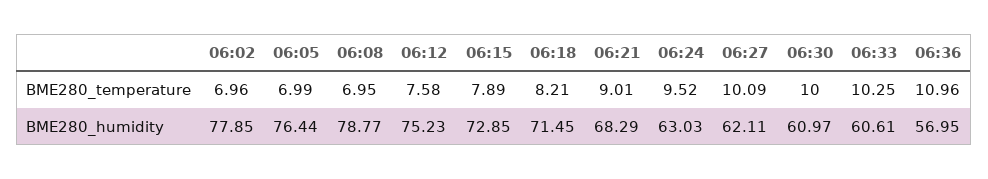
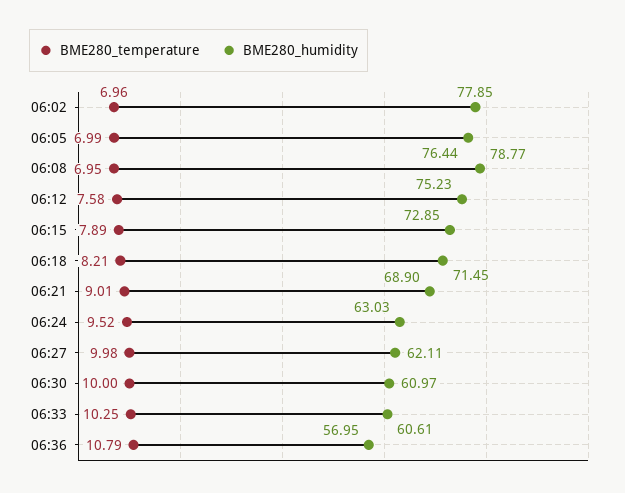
  {
    "BME280_temperature": {
      "06:02": 6.96,
      "06:05": 6.99,
      "06:08": 6.95,
      "06:12": 7.58,
      "06:15": 7.89,
      "06:18": 8.21,
      "06:21": 9.01,
      "06:24": 9.52,
-     "06:27": 10.09,
+     "06:27": 9.98,
      "06:30": 10,
      "06:33": 10.25,
-     "06:36": 10.96
+     "06:36": 10.79
    },
    "BME280_humidity": {
      "06:02": 77.85,
      "06:05": 76.44,
      "06:08": 78.77,
      "06:12": 75.23,
      "06:15": 72.85,
      "06:18": 71.45,
-     "06:21": 68.29,
+     "06:21": 68.9,
      "06:24": 63.03,
      "06:27": 62.11,
      "06:30": 60.97,
      "06:33": 60.61,
      "06:36": 56.95
    }
  }

